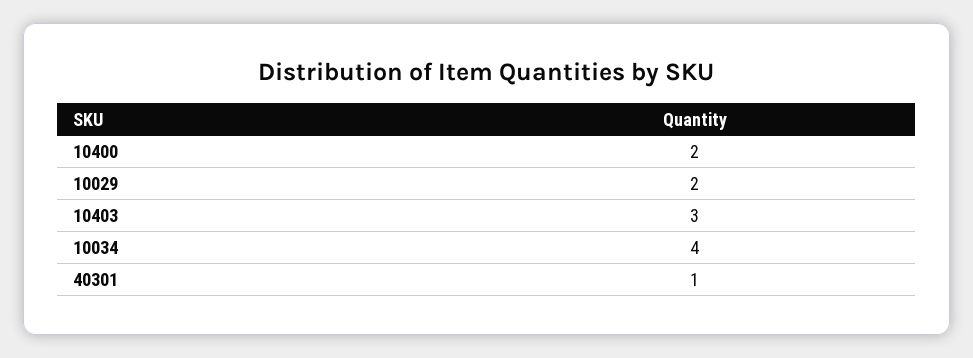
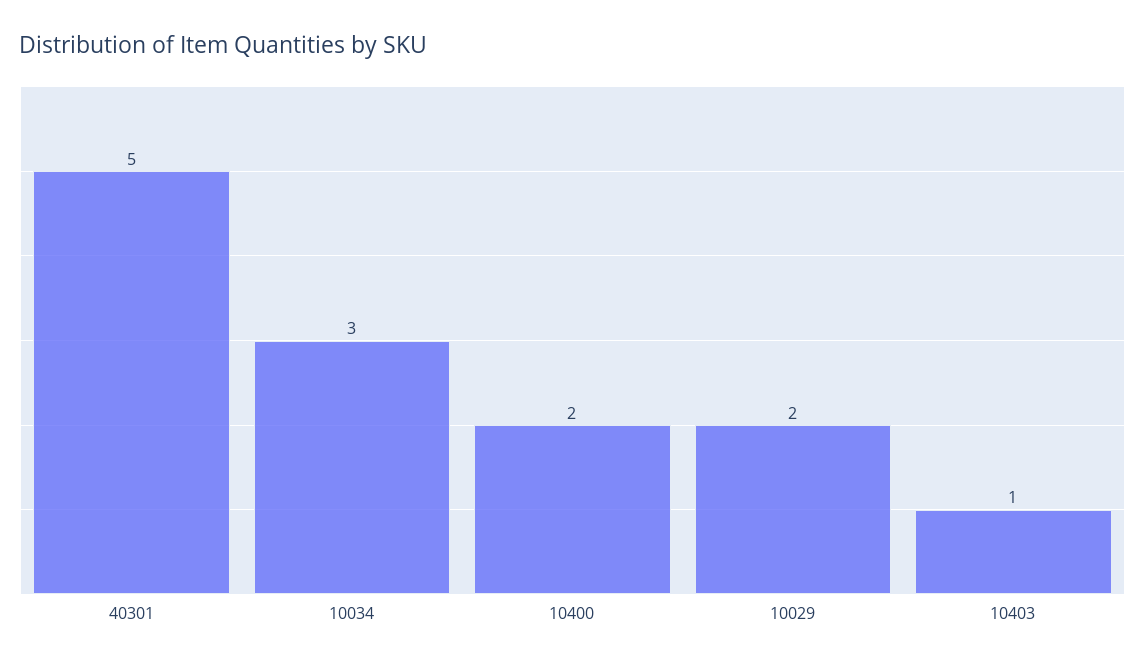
  {
    "10400": 2,
    "10029": 2,
-   "10403": 3,
+   "10403": 1,
-   "10034": 4,
+   "10034": 3,
-   "40301": 1
+   "40301": 5
  }

